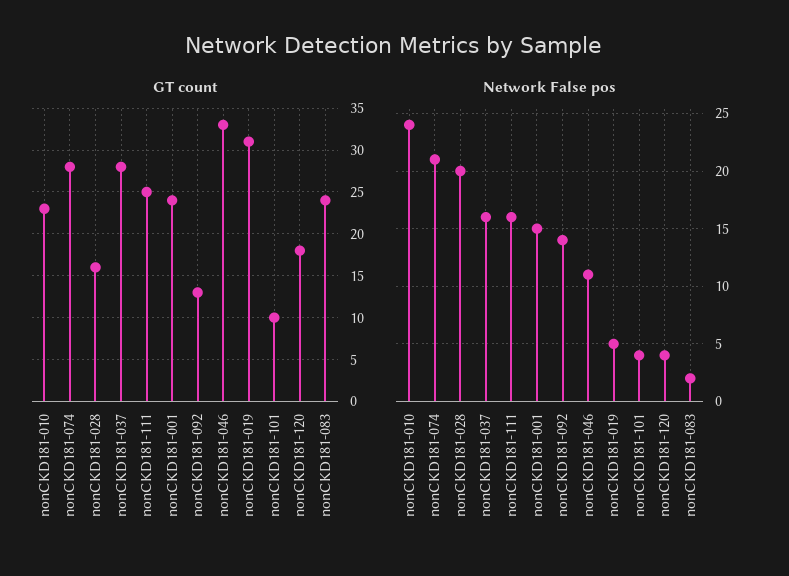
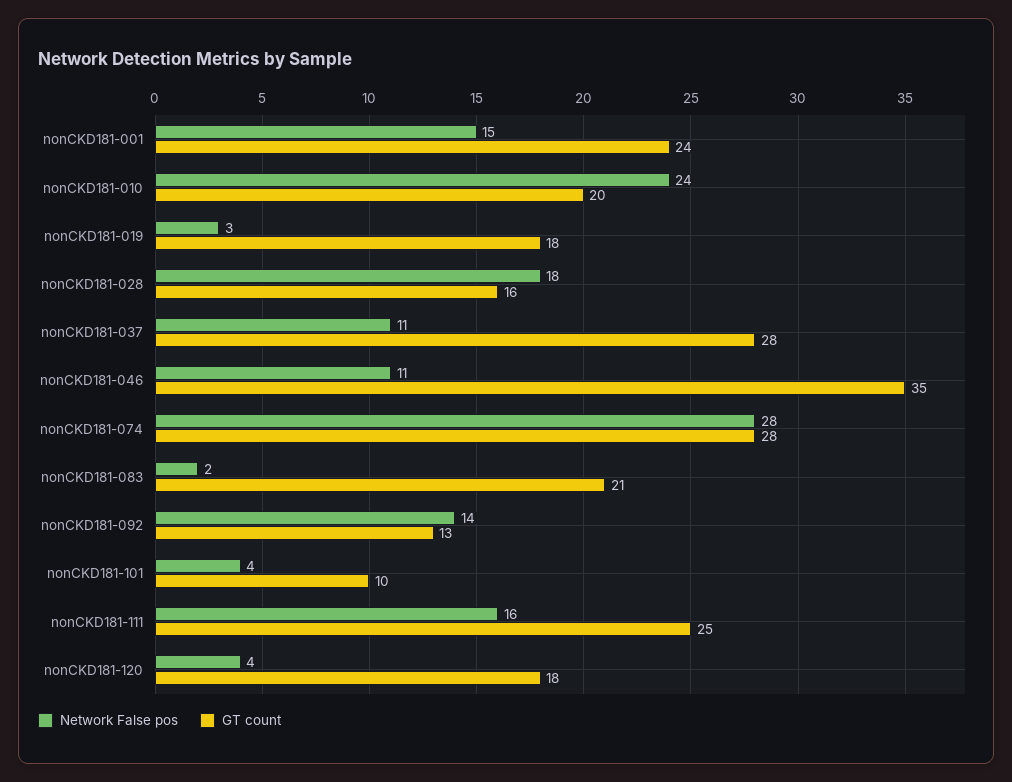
  {
    "GT count": {
-     "nonCKD181-010": 23,
+     "nonCKD181-010": 20,
      "nonCKD181-074": 28,
      "nonCKD181-028": 16,
      "nonCKD181-037": 28,
      "nonCKD181-111": 25,
      "nonCKD181-001": 24,
      "nonCKD181-092": 13,
-     "nonCKD181-046": 33,
+     "nonCKD181-046": 35,
-     "nonCKD181-019": 31,
+     "nonCKD181-019": 18,
      "nonCKD181-101": 10,
      "nonCKD181-120": 18,
-     "nonCKD181-083": 24
+     "nonCKD181-083": 21
    },
    "Network False pos": {
      "nonCKD181-010": 24,
-     "nonCKD181-074": 21,
+     "nonCKD181-074": 28,
-     "nonCKD181-028": 20,
+     "nonCKD181-028": 18,
-     "nonCKD181-037": 16,
+     "nonCKD181-037": 11,
      "nonCKD181-111": 16,
      "nonCKD181-001": 15,
      "nonCKD181-092": 14,
      "nonCKD181-046": 11,
-     "nonCKD181-019": 5,
+     "nonCKD181-019": 3,
      "nonCKD181-101": 4,
      "nonCKD181-120": 4,
      "nonCKD181-083": 2
    }
  }

